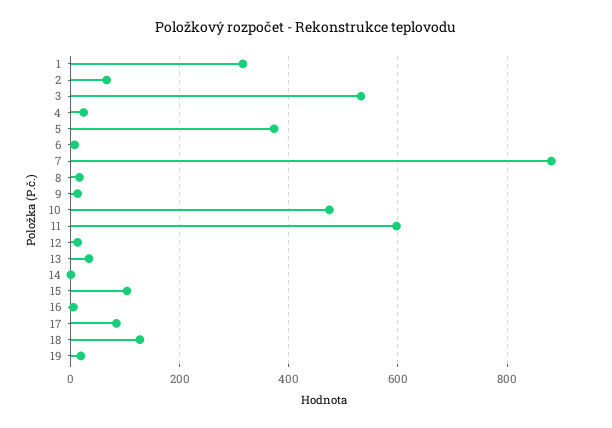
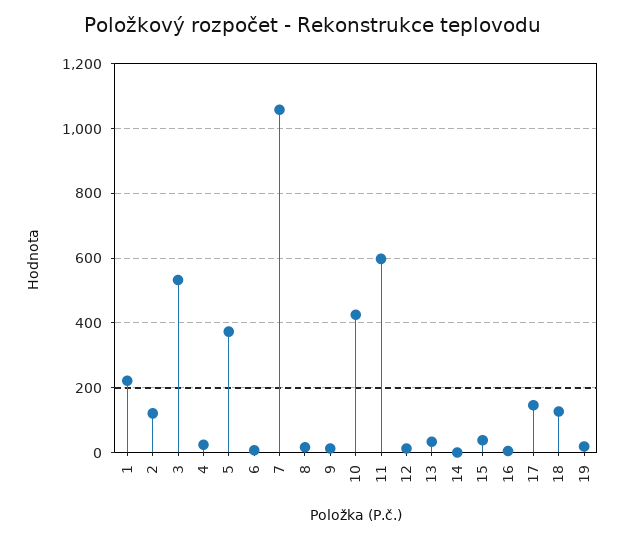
  {
-   "1": 320,
+   "1": 220,
-   "2": 60,
+   "2": 120,
    "3": 540,
    "4": 20,
    "5": 380,
    "6": 0,
-   "7": 880,
+   "7": 1060,
    "8": 20,
    "9": 20,
-   "10": 480,
+   "10": 420,
    "11": 600,
    "12": 20,
    "13": 40,
    "14": 0,
-   "15": 100,
+   "15": 40,
    "16": 0,
-   "17": 80,
+   "17": 140,
    "18": 120,
    "19": 20
  }

